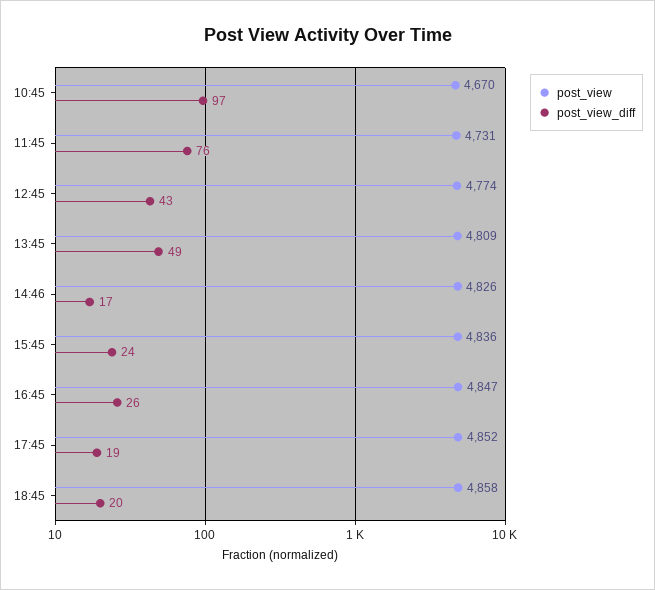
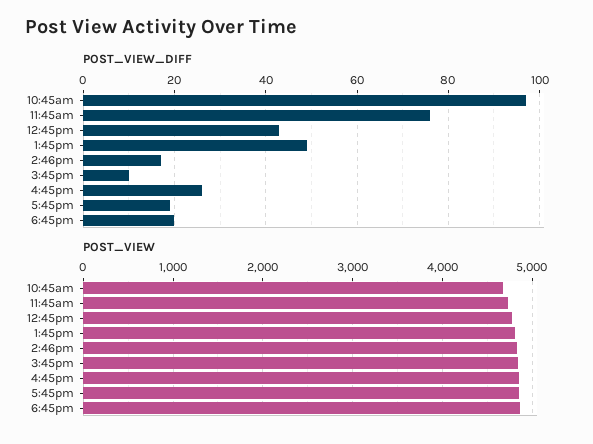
  {
    "post_view": {
      "10:45": 4670,
      "11:45": 4731,
      "12:45": 4774,
      "13:45": 4809,
      "14:46": 4826,
      "15:45": 4836,
      "16:45": 4847,
      "17:45": 4852,
      "18:45": 4858
    },
    "post_view_diff": {
      "10:45": 97,
      "11:45": 76,
      "12:45": 43,
      "13:45": 49,
      "14:46": 17,
-     "15:45": 24,
+     "15:45": 10,
      "16:45": 26,
      "17:45": 19,
      "18:45": 20
    }
  }

